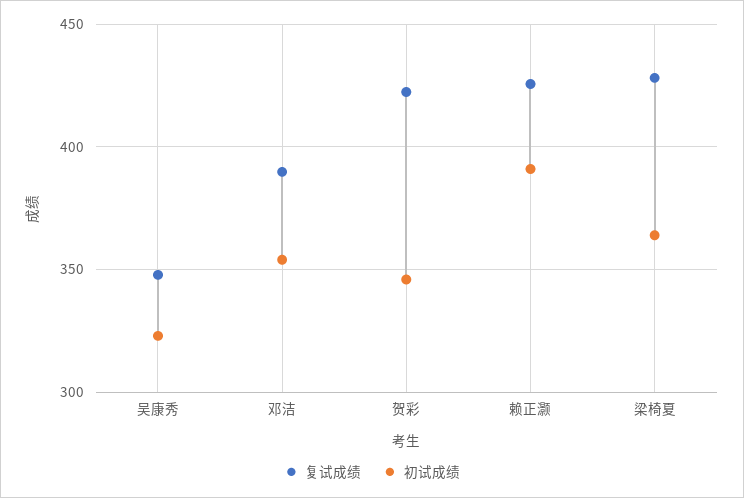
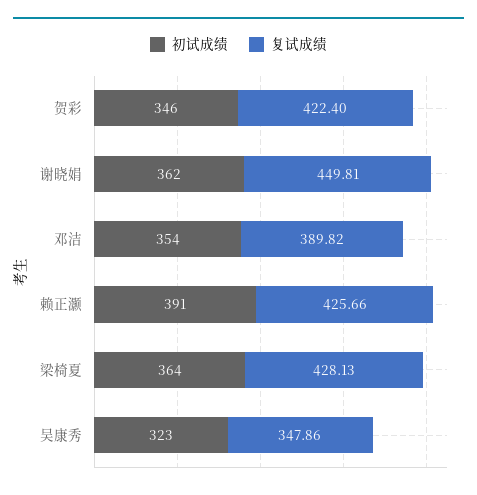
  {
    "复试成绩": {
      "吴康秀": 347.86,
      "邓洁": 389.82,
      "贺彩": 422.4,
      "赖正灏": 425.66,
-     "梁椅夏": 428.13
+     "梁椅夏": 428.13,
+     "谢晓娟": 449.81
    },
    "初试成绩": {
      "吴康秀": 323,
      "邓洁": 354,
      "贺彩": 346,
      "赖正灏": 391,
-     "梁椅夏": 364
+     "梁椅夏": 364,
+     "谢晓娟": 362
    }
  }

